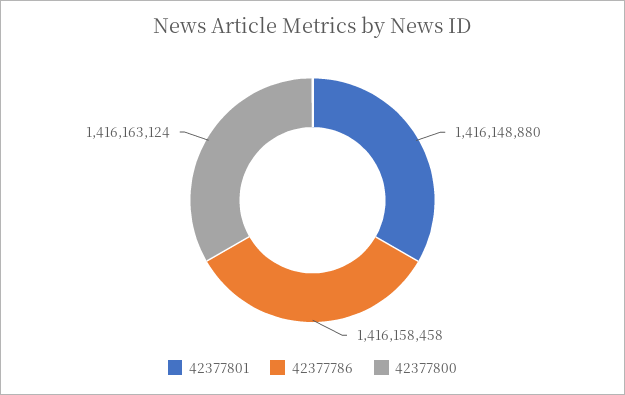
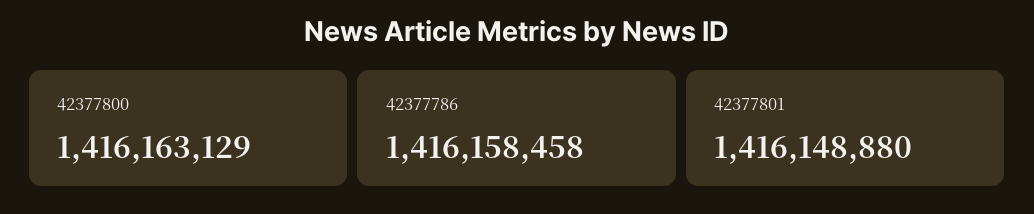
  {
    "42377801": 1416148880,
    "42377786": 1416158458,
-   "42377800": 1416163124
+   "42377800": 1416163129
  }

